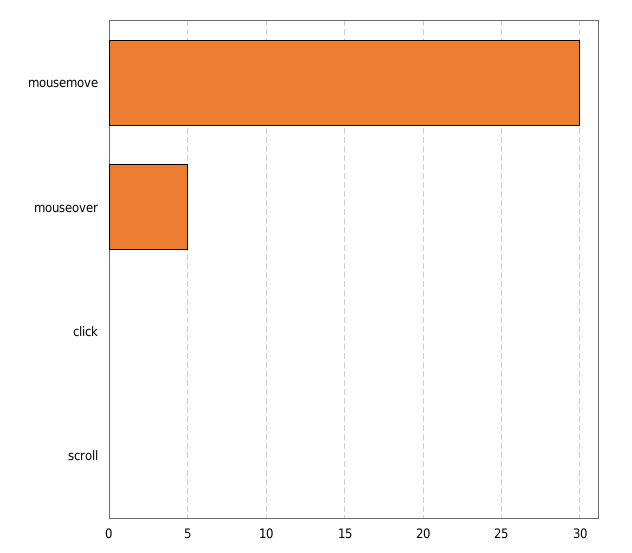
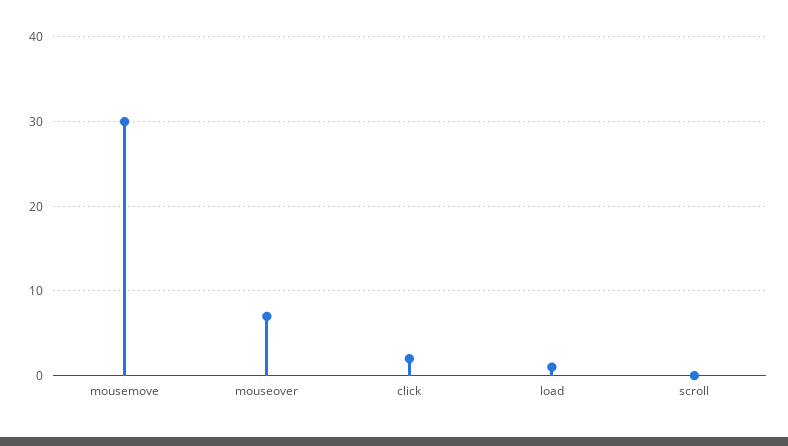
  {
    "mousemove": 30,
-   "mouseover": 5,
+   "mouseover": 7,
-   "click": 0,
+   "click": 2,
-   "scroll": 0
+   "scroll": 0,
+   "load": 1
  }

